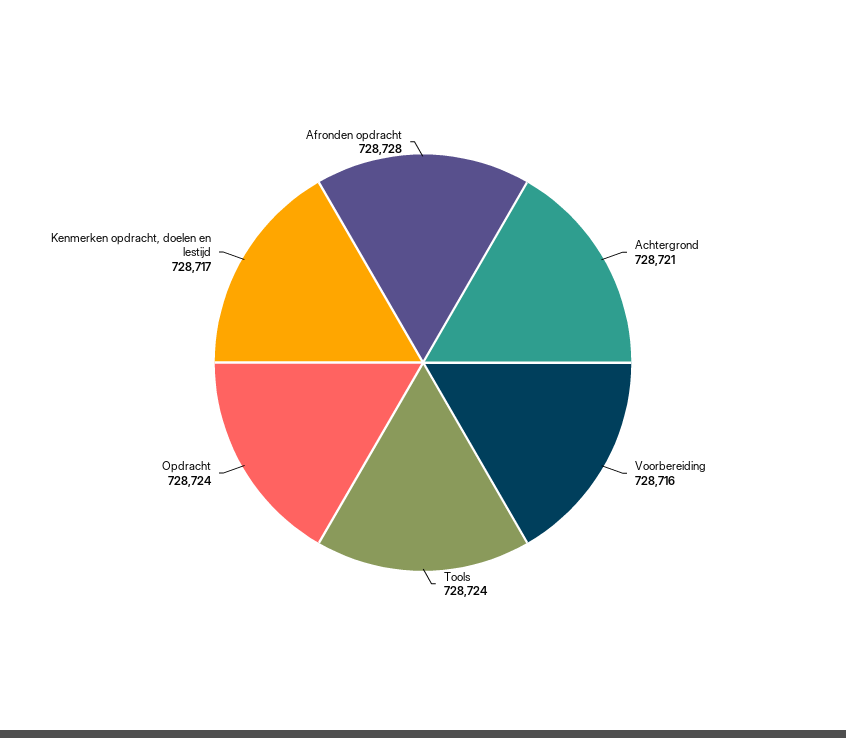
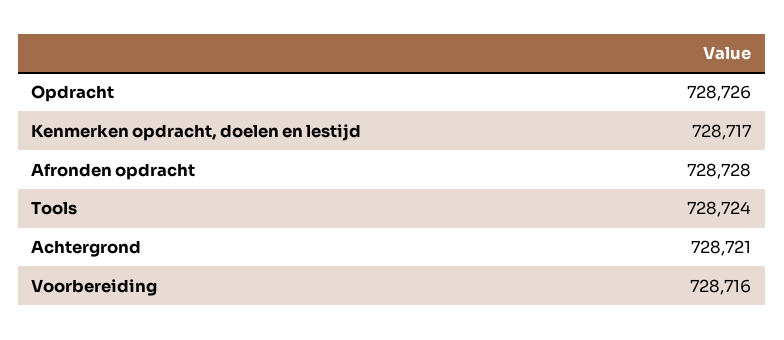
  {
    "Achtergrond": 728721,
    "Voorbereiding": 728716,
    "Tools": 728724,
-   "Opdracht": 728724,
+   "Opdracht": 728726,
    "Kenmerken opdracht, doelen en lestijd": 728717,
    "Afronden opdracht": 728728
  }

